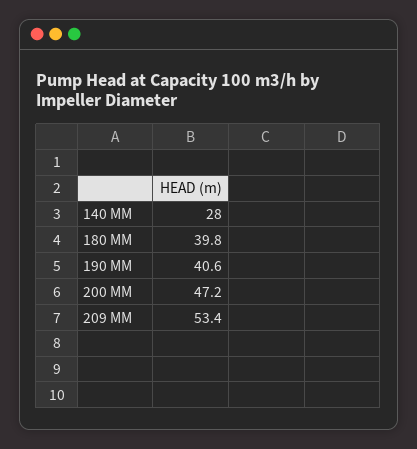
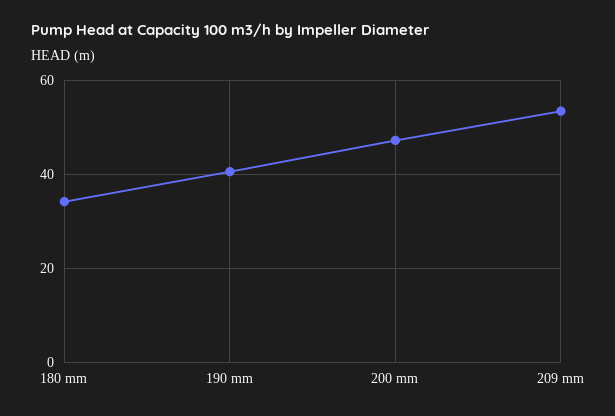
  {
-   "140 MM": 28,
-   "180 MM": 39.8,
+   "180 MM": 34,
    "190 MM": 40.6,
    "200 MM": 47.2,
    "209 MM": 53.4
  }

